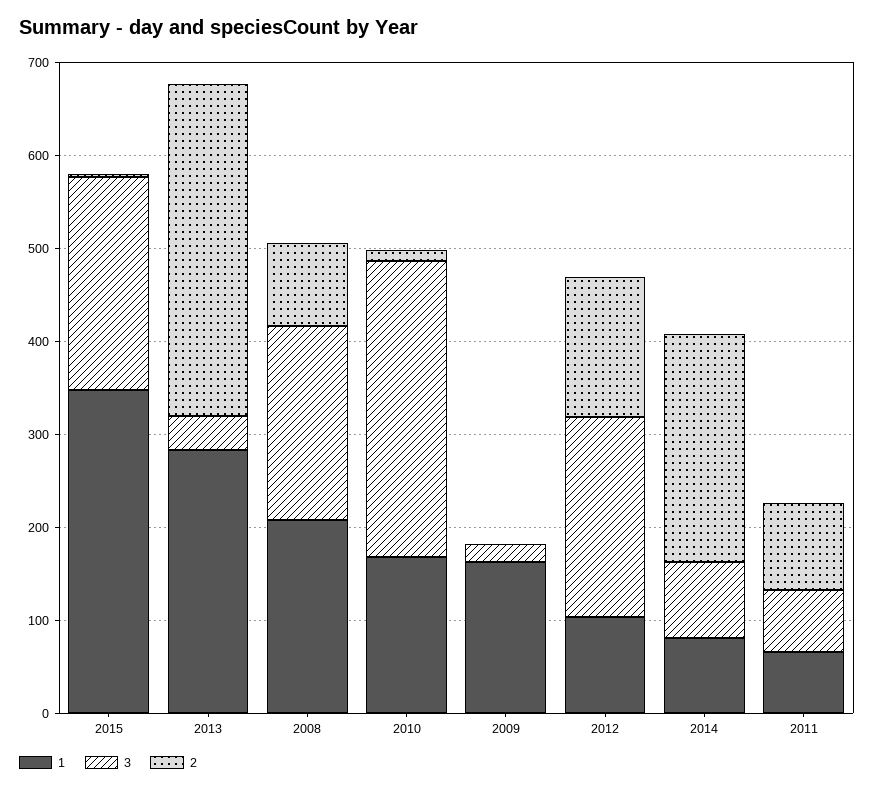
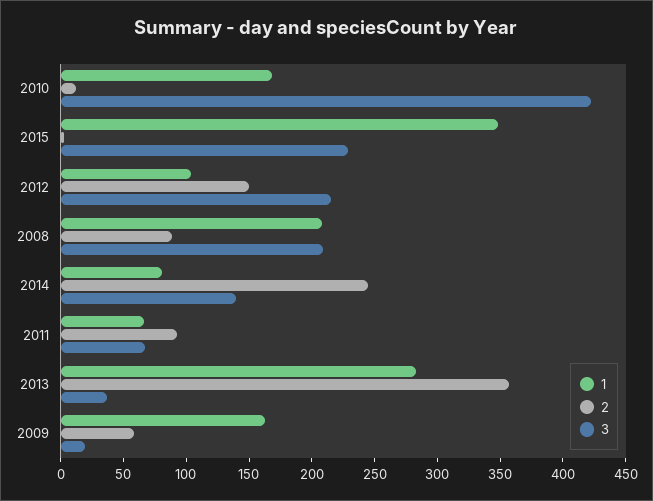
  {
    "1": {
      "2015": 350,
      "2013": 280,
      "2008": 210,
      "2010": 170,
      "2009": 160,
      "2012": 100,
      "2014": 80,
      "2011": 70
    },
    "3": {
      "2015": 230,
      "2013": 40,
      "2008": 210,
-     "2010": 320,
+     "2010": 420,
      "2009": 20,
      "2012": 220,
-     "2014": 80,
+     "2014": 140,
      "2011": 70
    },
    "2": {
      "2015": 0,
      "2013": 360,
      "2008": 90,
      "2010": 10,
-     "2009": 0,
+     "2009": 60,
      "2012": 150,
      "2014": 250,
      "2011": 90
    }
  }

